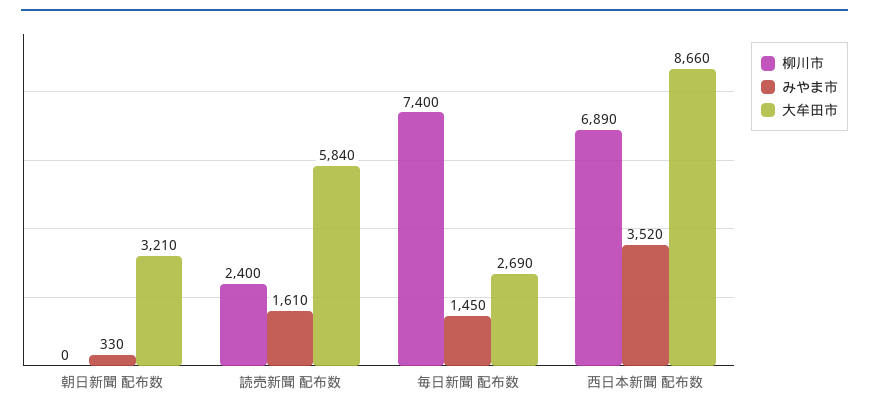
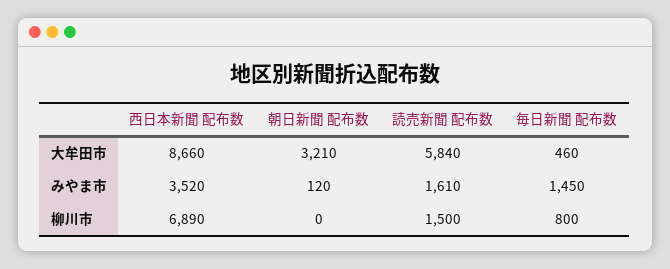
  {
    "柳川市": {
      "朝日新聞 配布数": 0,
-     "読売新聞 配布数": 2400,
+     "読売新聞 配布数": 1500,
-     "毎日新聞 配布数": 7400,
+     "毎日新聞 配布数": 800,
      "西日本新聞 配布数": 6890
    },
    "みやま市": {
-     "朝日新聞 配布数": 330,
+     "朝日新聞 配布数": 120,
      "読売新聞 配布数": 1610,
      "毎日新聞 配布数": 1450,
      "西日本新聞 配布数": 3520
    },
    "大牟田市": {
      "朝日新聞 配布数": 3210,
      "読売新聞 配布数": 5840,
-     "毎日新聞 配布数": 2690,
+     "毎日新聞 配布数": 460,
      "西日本新聞 配布数": 8660
    }
  }

